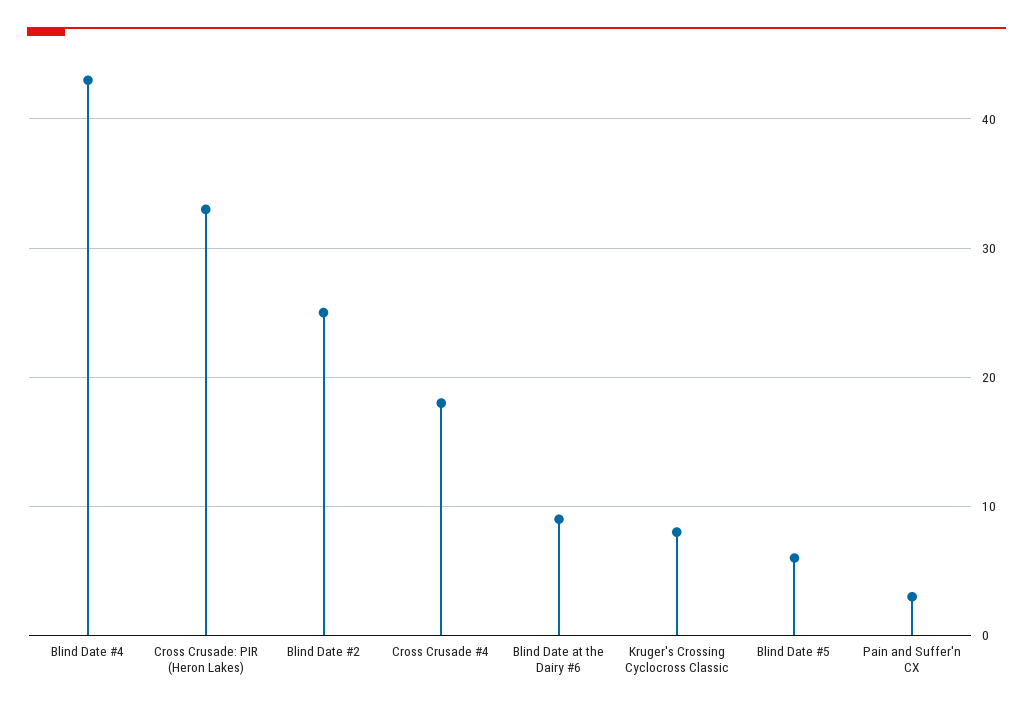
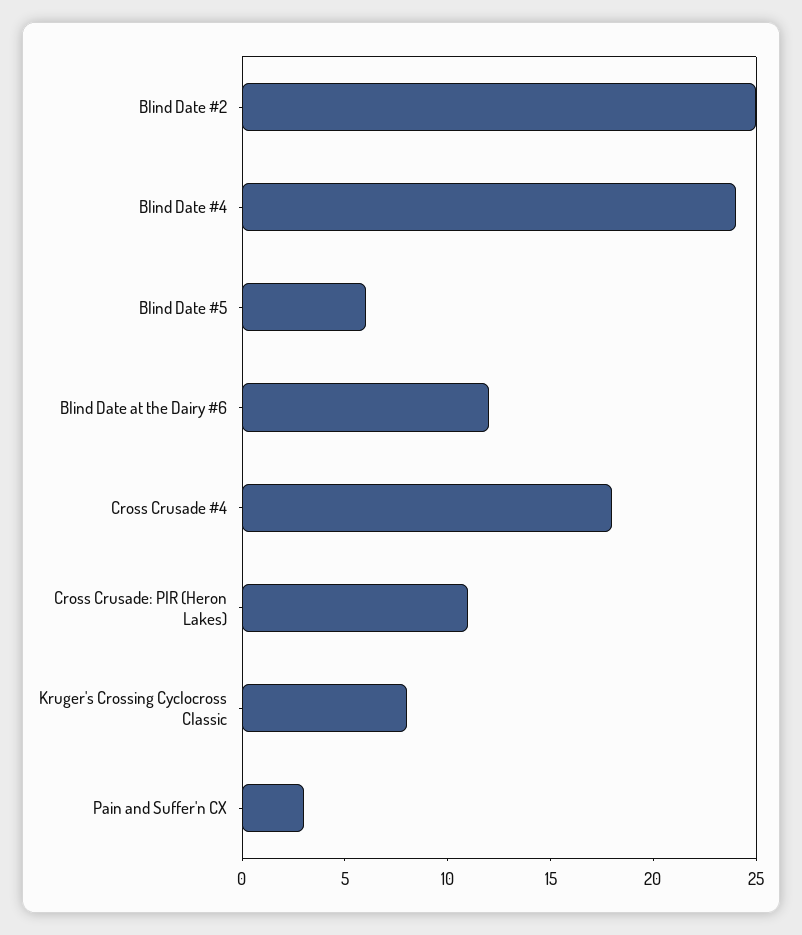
  {
-   "Blind Date #4": 43,
+   "Blind Date #4": 24,
-   "Cross Crusade: PIR (Heron Lakes)": 33,
+   "Cross Crusade: PIR (Heron Lakes)": 11,
    "Blind Date #2": 25,
    "Cross Crusade #4": 18,
-   "Blind Date at the Dairy #6": 9,
+   "Blind Date at the Dairy #6": 12,
    "Kruger's Crossing Cyclocross Classic": 8,
    "Blind Date #5": 6,
    "Pain and Suffer'n CX": 3
  }

